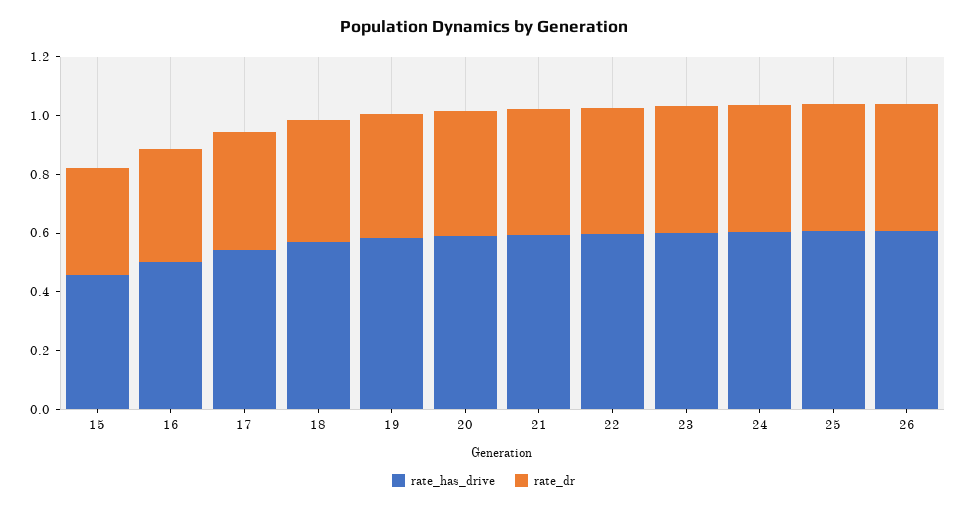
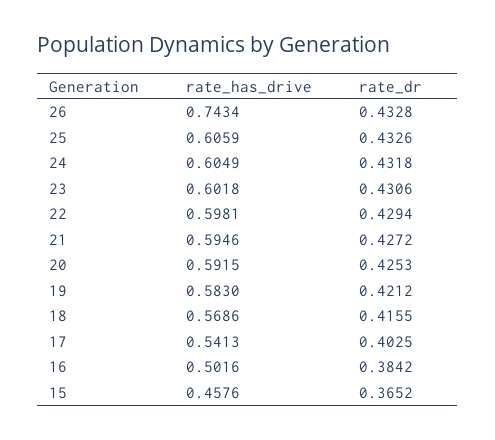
  {
    "rate_has_drive": {
      "15": 0.4576,
      "16": 0.5016,
      "17": 0.5413,
      "18": 0.5686,
      "19": 0.583,
      "20": 0.5915,
      "21": 0.5946,
      "22": 0.5981,
      "23": 0.6018,
      "24": 0.6049,
      "25": 0.6059,
-     "26": 0.6
+     "26": 0.7434
    },
    "rate_dr": {
      "15": 0.3652,
      "16": 0.3842,
      "17": 0.4025,
      "18": 0.4155,
      "19": 0.4212,
      "20": 0.4253,
      "21": 0.4272,
      "22": 0.4294,
      "23": 0.4306,
      "24": 0.4318,
      "25": 0.4326,
      "26": 0.4328
    }
  }

